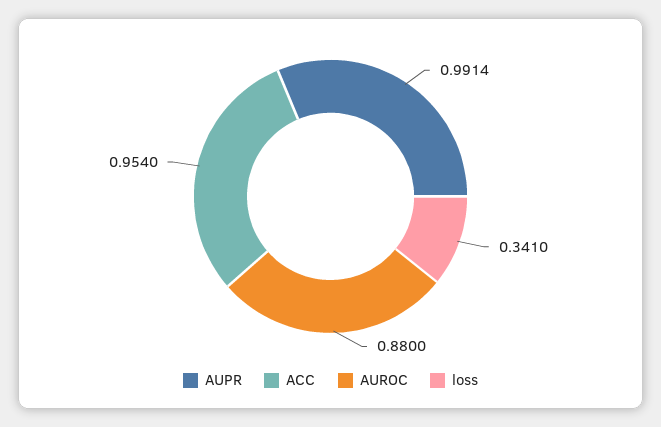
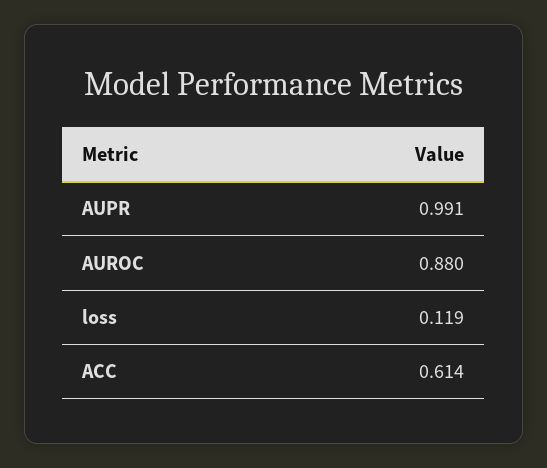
  {
    "AUPR": 0.9914,
-   "ACC": 0.954,
+   "ACC": 0.614,
    "AUROC": 0.88,
-   "loss": 0.341
+   "loss": 0.119
  }

